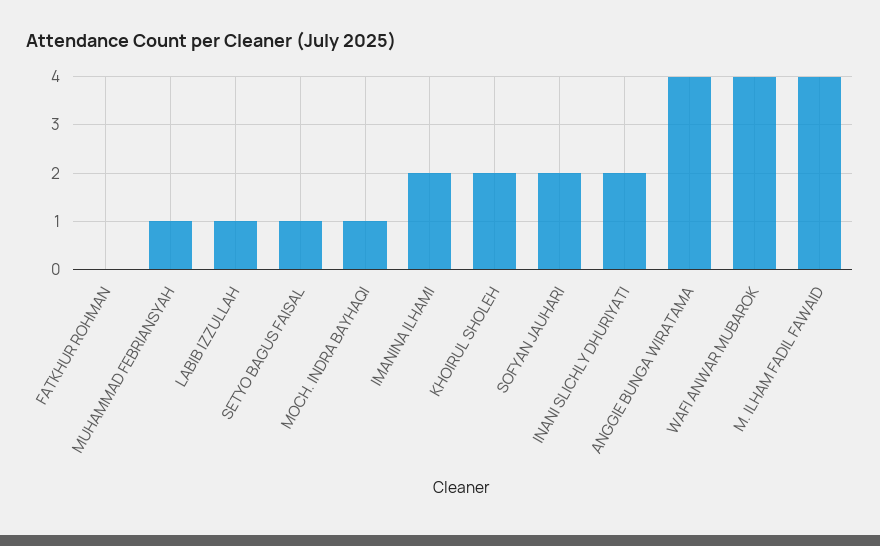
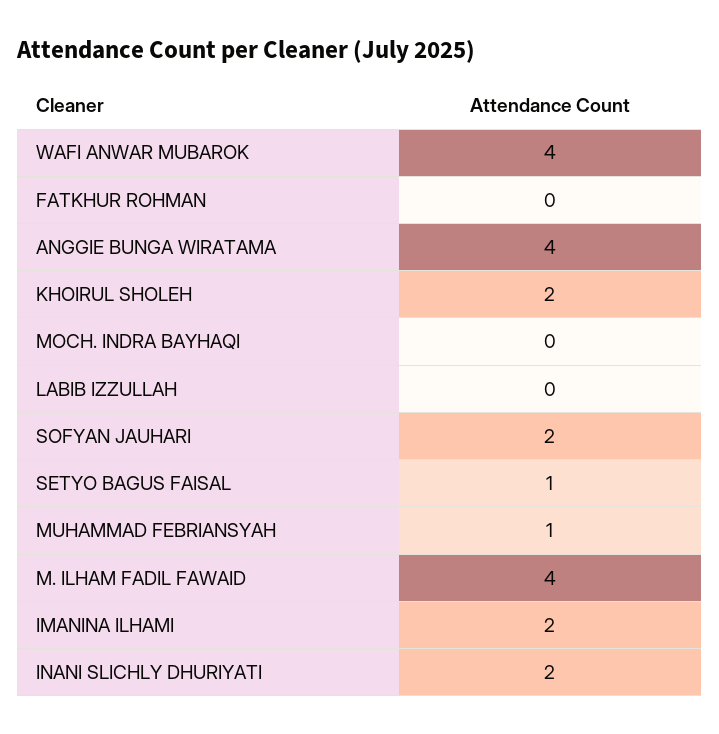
  {
    "FATKHUR ROHMAN": 0,
    "MUHAMMAD FEBRIANSYAH": 1,
-   "LABIB IZZULLAH": 1,
+   "LABIB IZZULLAH": 0,
    "SETYO BAGUS FAISAL": 1,
-   "MOCH. INDRA BAYHAQI": 1,
+   "MOCH. INDRA BAYHAQI": 0,
    "IMANINA ILHAMI": 2,
    "KHOIRUL SHOLEH": 2,
    "SOFYAN JAUHARI": 2,
    "INANI SLICHLY DHURIYATI": 2,
    "ANGGIE BUNGA WIRATAMA": 4,
    "WAFI ANWAR MUBAROK": 4,
    "M. ILHAM FADIL FAWAID": 4
  }

